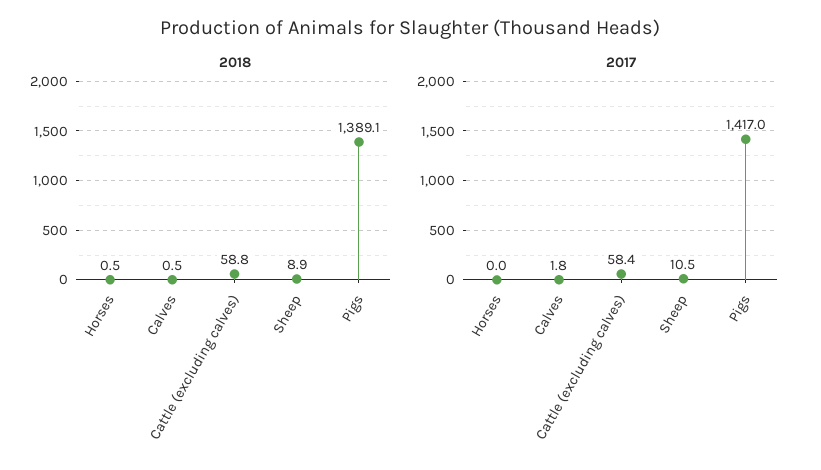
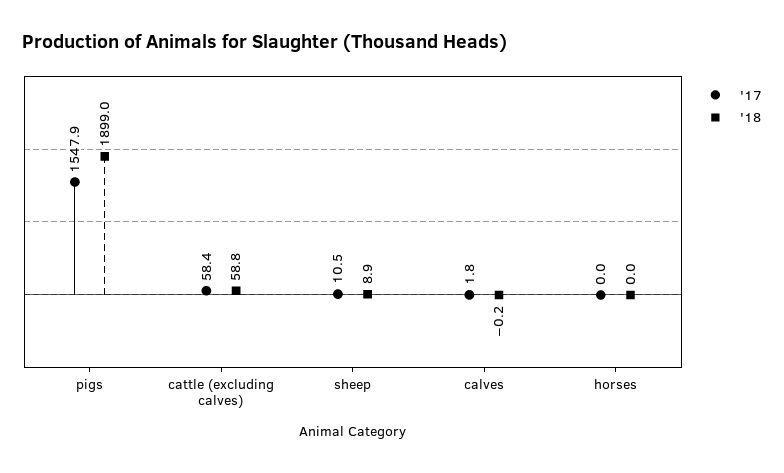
  {
    "2018": {
-     "Horses": 0.5,
+     "Horses": 0,
-     "Calves": 0.5,
+     "Calves": -0.2,
      "Cattle (excluding calves)": 58.8,
      "Sheep": 8.9,
-     "Pigs": 1389.1
+     "Pigs": 1899
    },
    "2017": {
      "Horses": 0,
      "Calves": 1.8,
      "Cattle (excluding calves)": 58.4,
      "Sheep": 10.5,
-     "Pigs": 1417
+     "Pigs": 1547.9
    }
  }

